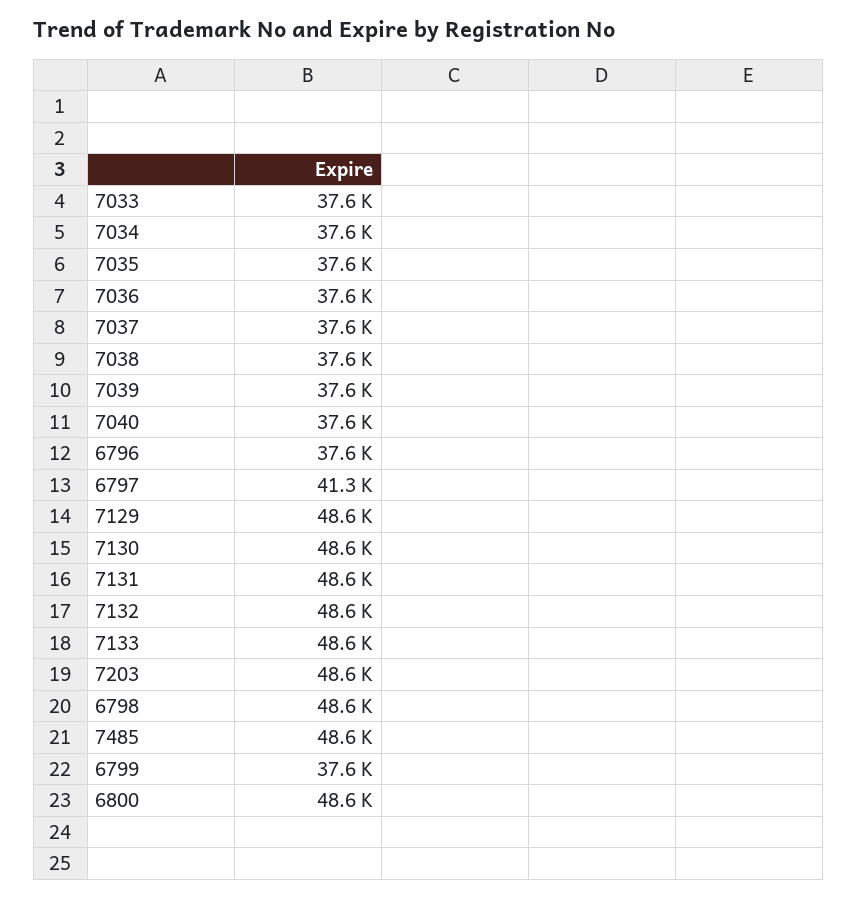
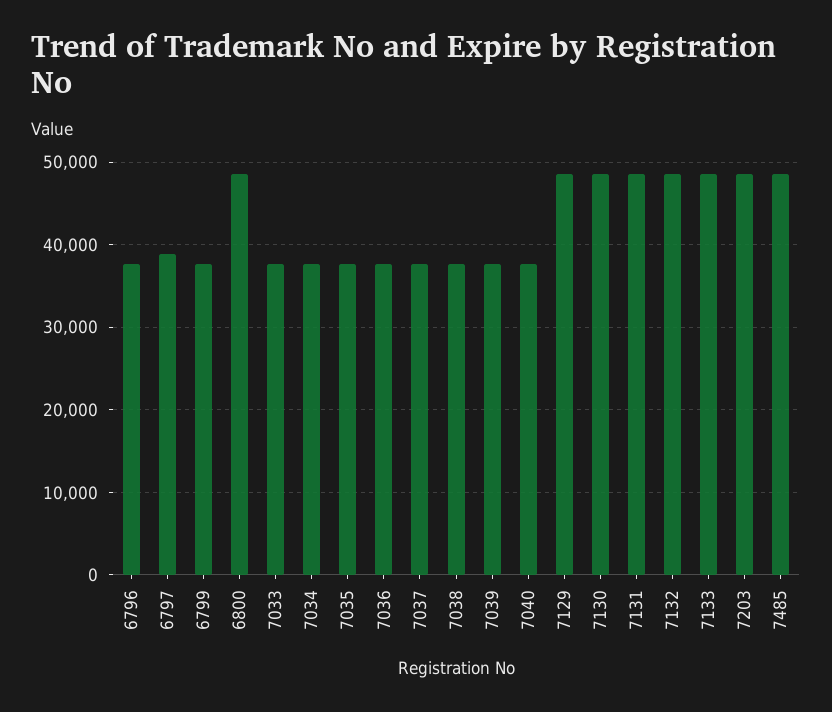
  {
    "7033": 37600,
    "7034": 37600,
    "7035": 37600,
    "7036": 37600,
    "7037": 37600,
    "7038": 37600,
    "7039": 37600,
    "7040": 37600,
    "6796": 37600,
-   "6797": 41300,
+   "6797": 39000,
    "7129": 48600,
    "7130": 48600,
    "7131": 48600,
    "7132": 48600,
    "7133": 48600,
    "7203": 48600,
-   "6798": 48600,
    "7485": 48600,
    "6799": 37600,
    "6800": 48600
  }

